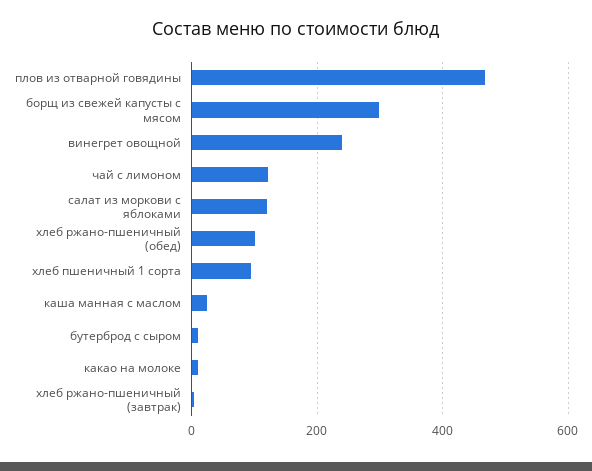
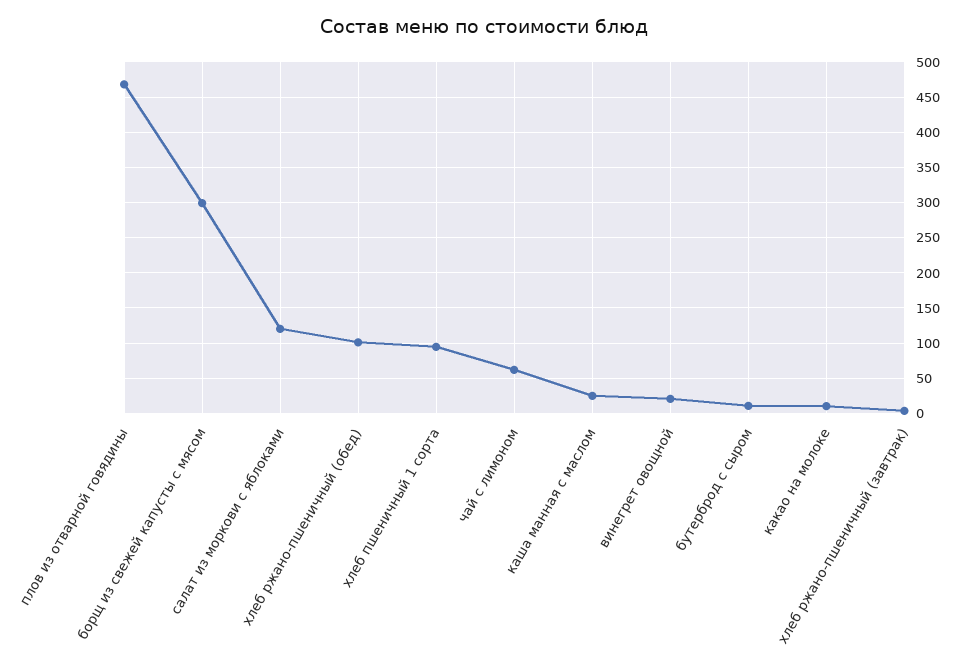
  {
    "плов из отварной говядины": 470,
    "борщ из свежей капусты с мясом": 300,
-   "винегрет овощной": 240,
+   "винегрет овощной": 20,
-   "чай с лимоном": 120,
+   "чай с лимоном": 60,
    "салат из моркови с яблоками": 120,
    "хлеб ржано-пшеничный (обед)": 100,
    "хлеб пшеничный 1 сорта": 90,
    "каша манная с маслом": 20,
    "бутерброд с сыром": 10,
    "какао на молоке": 10,
    "хлеб ржано-пшеничный (завтрак)": 0
  }

